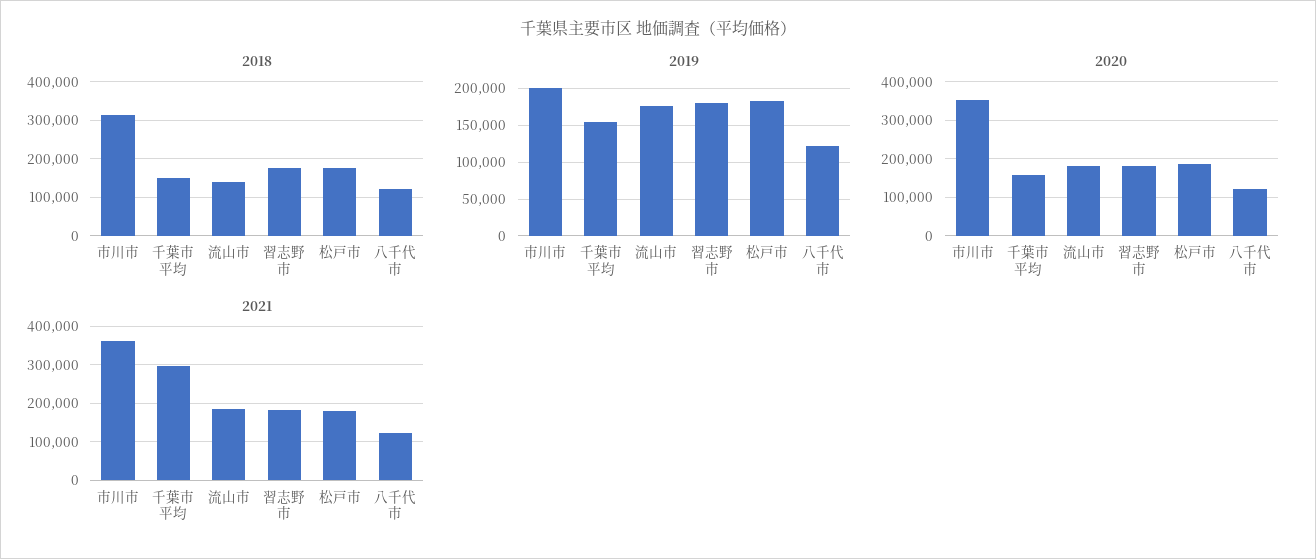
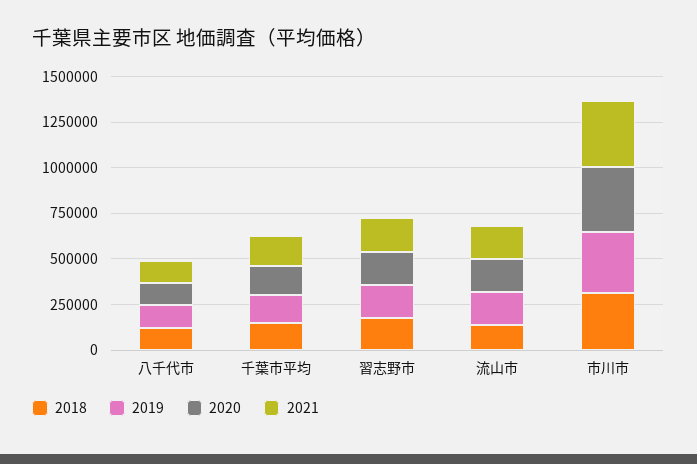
  {
    "2018": {
      "市川市": 320000,
      "千葉市平均": 160000,
      "流山市": 140000,
      "習志野市": 180000,
-     "松戸市": 180000,
      "八千代市": 120000
    },
    "2019": {
-     "市川市": 200000,
+     "市川市": 350000,
      "千葉市平均": 150000,
      "流山市": 180000,
      "習志野市": 180000,
-     "松戸市": 180000,
      "八千代市": 120000
    },
    "2020": {
      "市川市": 360000,
      "千葉市平均": 160000,
      "流山市": 180000,
      "習志野市": 180000,
-     "松戸市": 180000,
      "八千代市": 120000
    },
    "2021": {
      "市川市": 360000,
-     "千葉市平均": 300000,
+     "千葉市平均": 150000,
      "流山市": 180000,
      "習志野市": 180000,
-     "松戸市": 180000,
      "八千代市": 120000
    }
  }

